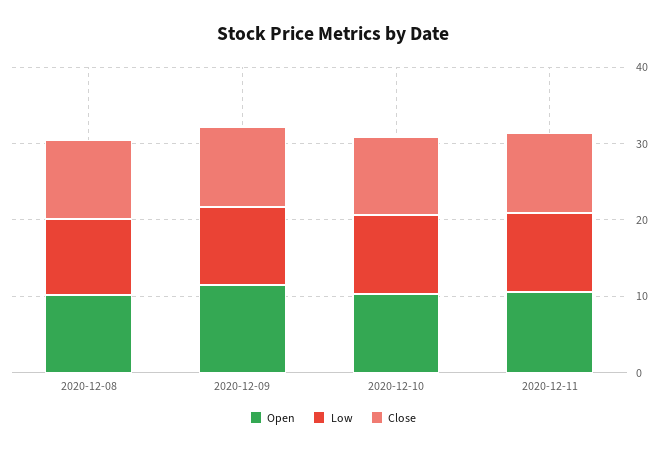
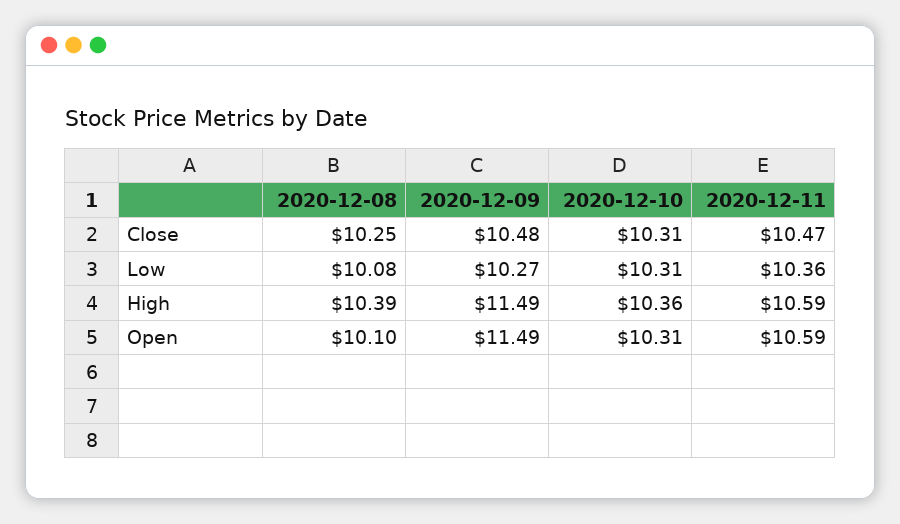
  {
    "Open": {
      "2020-12-08": 10.1,
      "2020-12-09": 11.49,
      "2020-12-10": 10.31,
      "2020-12-11": 10.59
    },
    "Low": {
      "2020-12-08": 10.08,
      "2020-12-09": 10.27,
      "2020-12-10": 10.31,
      "2020-12-11": 10.36
    },
    "Close": {
      "2020-12-08": 10.25,
      "2020-12-09": 10.48,
      "2020-12-10": 10.31,
      "2020-12-11": 10.47
-   }
+   },
+   "High": {
+     "2020-12-08": 10.39,
+     "2020-12-09": 11.49,
+     "2020-12-10": 10.36,
+     "2020-12-11": 10.59
+   }
  }

